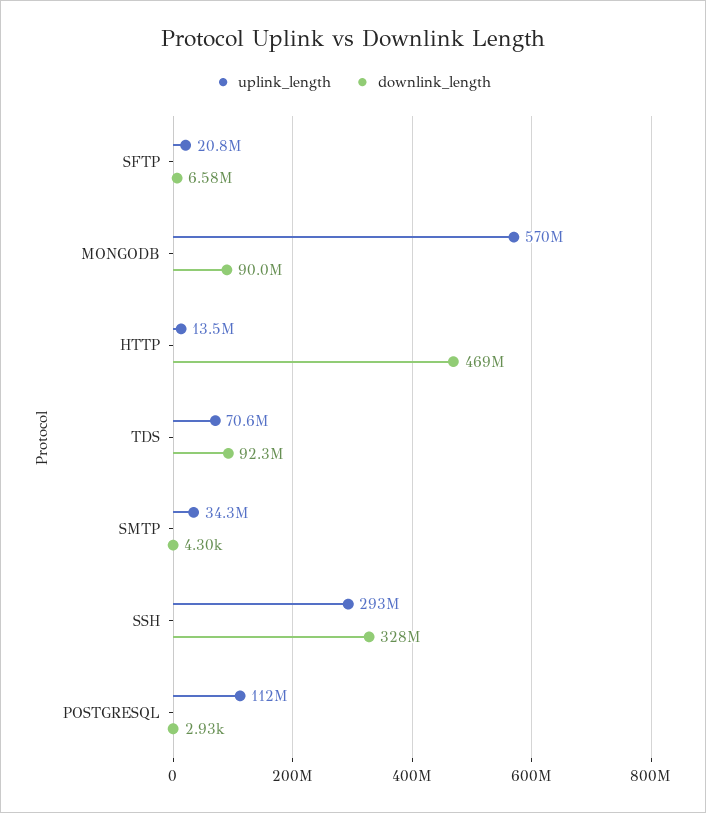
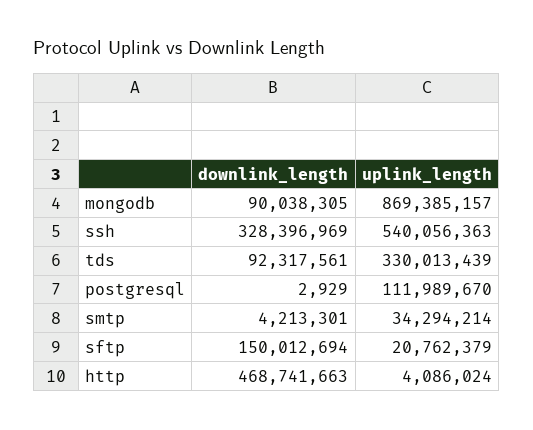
  {
    "uplink_length": {
      "SFTP": 20762379,
-     "MONGODB": 570000000,
+     "MONGODB": 869385157,
-     "HTTP": 13500000,
+     "HTTP": 4086024,
-     "TDS": 70600000,
+     "TDS": 330013439,
      "SMTP": 34294214,
-     "SSH": 293000000,
+     "SSH": 540056363,
      "POSTGRESQL": 111989670
    },
    "downlink_length": {
-     "SFTP": 6580000,
+     "SFTP": 150012694,
      "MONGODB": 90038305,
      "HTTP": 468741663,
      "TDS": 92317561,
-     "SMTP": 4300,
+     "SMTP": 4213301,
      "SSH": 328396969,
      "POSTGRESQL": 2929
    }
  }

